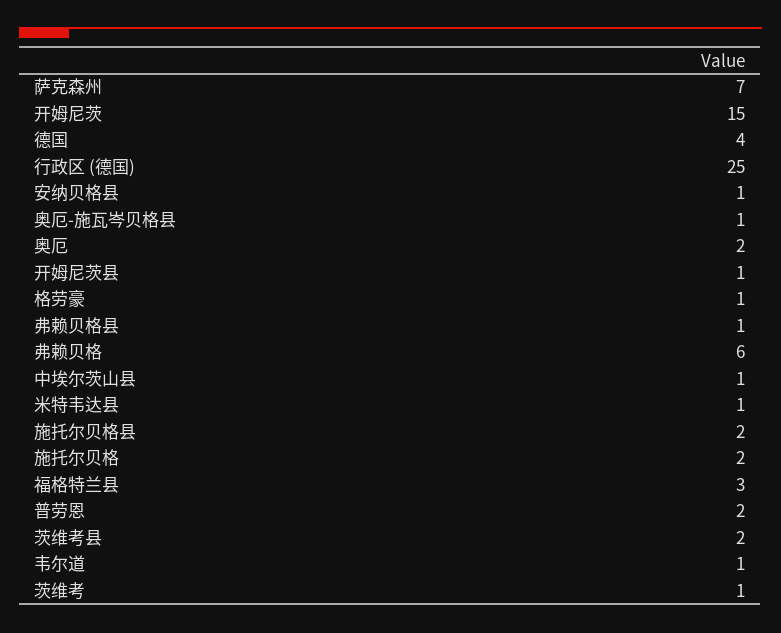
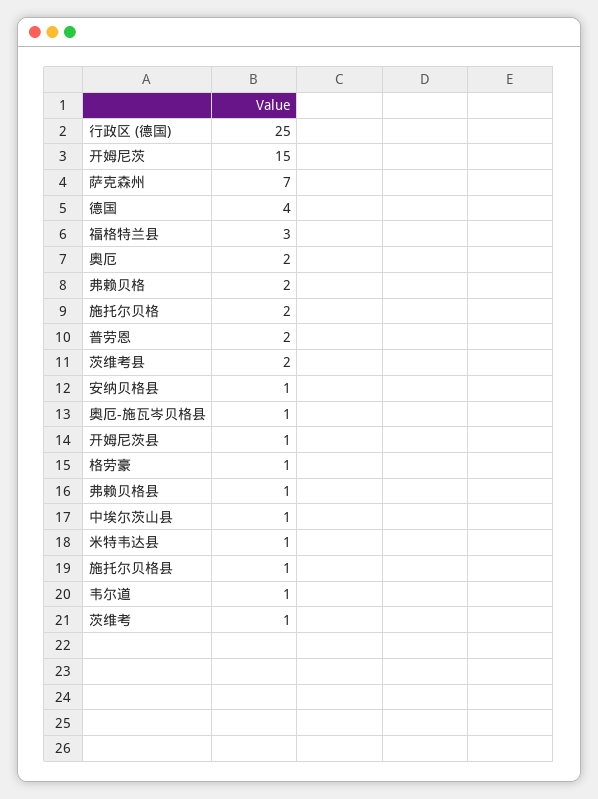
  {
    "萨克森州": 7,
    "开姆尼茨": 15,
    "德国": 4,
    "行政区 (德国)": 25,
    "安纳贝格县": 1,
    "奥厄-施瓦岑贝格县": 1,
    "奥厄": 2,
    "开姆尼茨县": 1,
    "格劳豪": 1,
    "弗赖贝格县": 1,
-   "弗赖贝格": 6,
+   "弗赖贝格": 2,
    "中埃尔茨山县": 1,
    "米特韦达县": 1,
-   "施托尔贝格县": 2,
+   "施托尔贝格县": 1,
    "施托尔贝格": 2,
    "福格特兰县": 3,
    "普劳恩": 2,
    "茨维考县": 2,
    "韦尔道": 1,
    "茨维考": 1
  }

